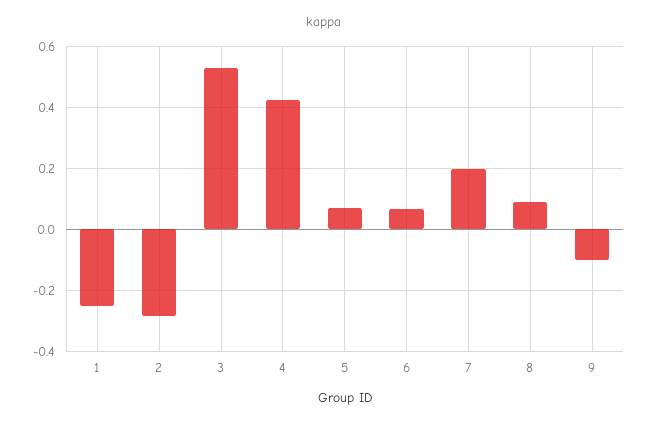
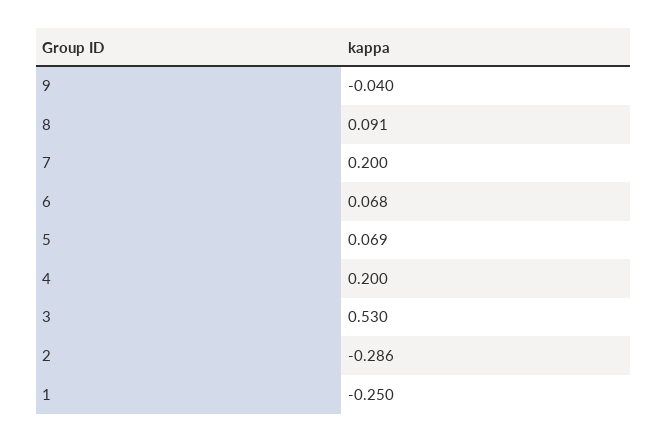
  {
    "1": -0.25,
    "2": -0.286,
    "3": 0.53,
-   "4": 0.42,
+   "4": 0.2,
    "5": 0.069,
    "6": 0.068,
    "7": 0.2,
    "8": 0.091,
-   "9": -0.1
+   "9": -0.04
  }

